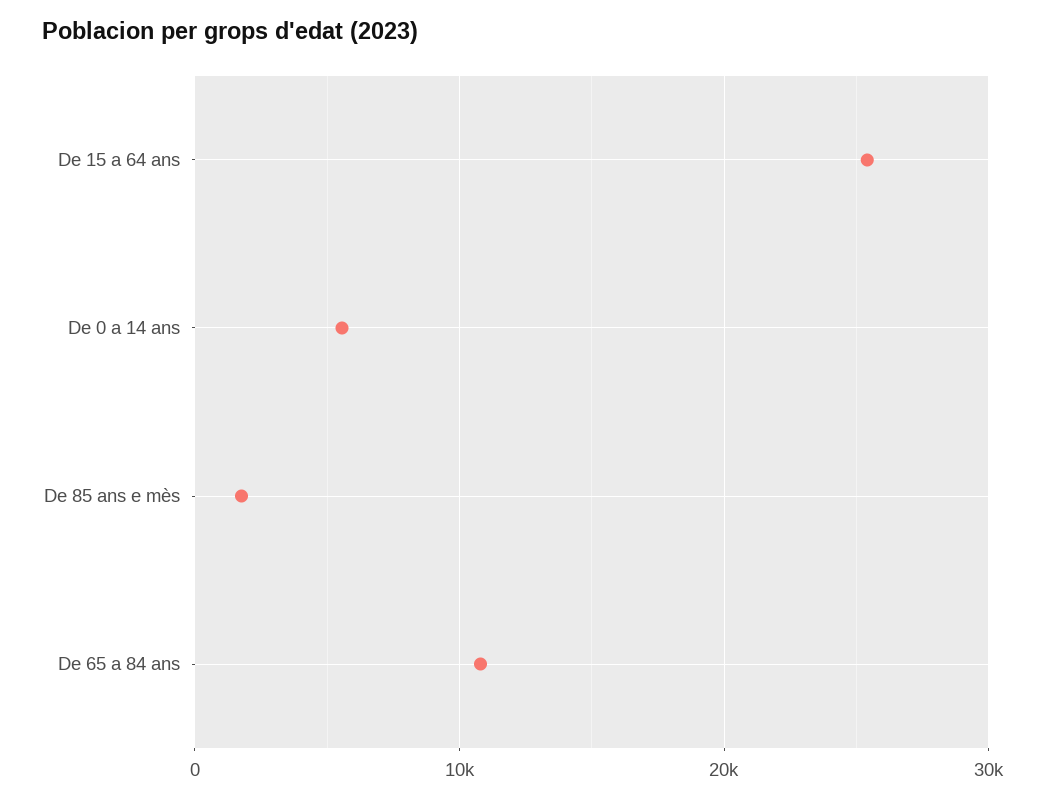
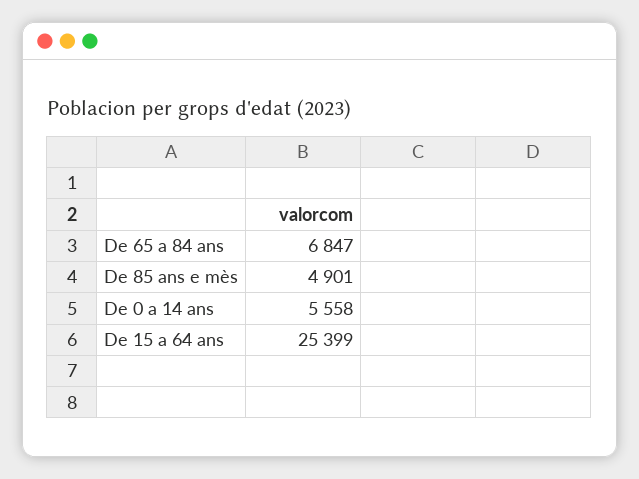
  {
    "De 15 a 64 ans": 25399,
    "De 0 a 14 ans": 5558,
-   "De 85 ans e mès": 2000,
+   "De 85 ans e mès": 4901,
-   "De 65 a 84 ans": 11000
+   "De 65 a 84 ans": 6847
  }

